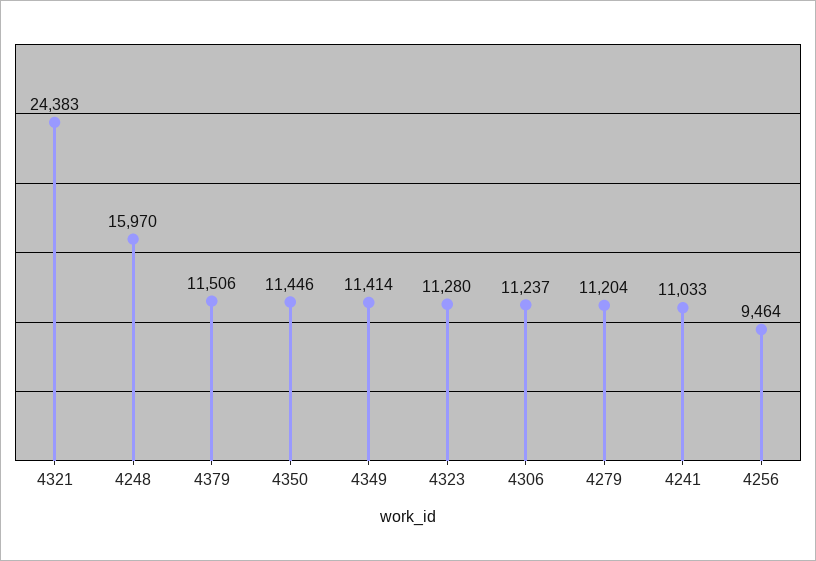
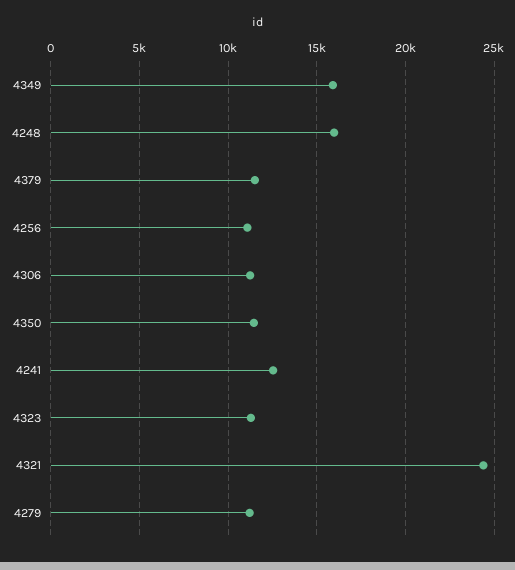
  {
    "4321": 24383,
    "4248": 15970,
    "4379": 11506,
    "4350": 11446,
-   "4349": 11414,
+   "4349": 16000,
    "4323": 11280,
    "4306": 11237,
    "4279": 11204,
-   "4241": 11033,
+   "4241": 12500,
-   "4256": 9464
+   "4256": 11000
  }

